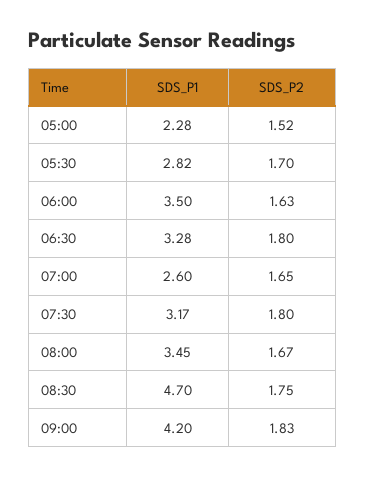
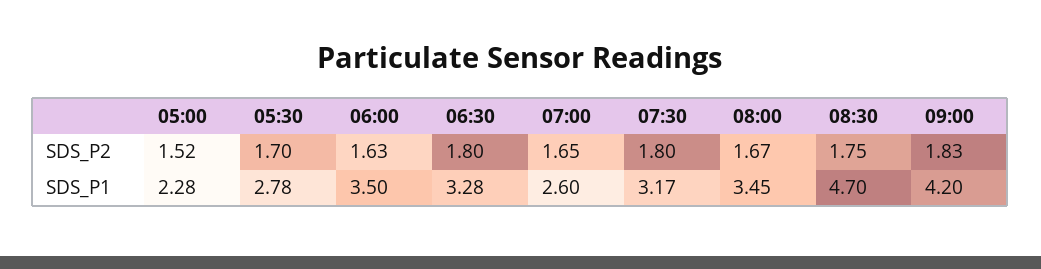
  {
    "SDS_P1": {
      "05:00": 2.28,
-     "05:30": 2.82,
+     "05:30": 2.78,
      "06:00": 3.5,
      "06:30": 3.28,
      "07:00": 2.6,
      "07:30": 3.17,
      "08:00": 3.45,
      "08:30": 4.7,
      "09:00": 4.2
    },
    "SDS_P2": {
      "05:00": 1.52,
      "05:30": 1.7,
      "06:00": 1.63,
      "06:30": 1.8,
      "07:00": 1.65,
      "07:30": 1.8,
      "08:00": 1.67,
      "08:30": 1.75,
      "09:00": 1.83
    }
  }

